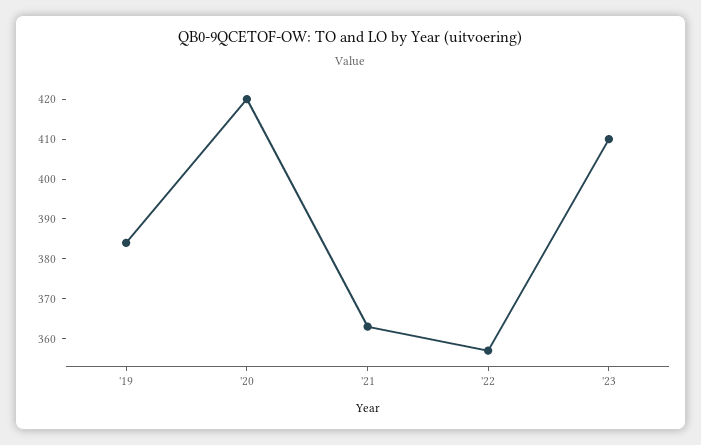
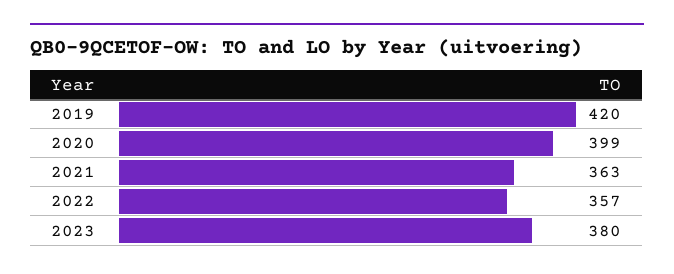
  {
-   "'19": 385,
+   "'19": 420,
-   "'20": 420,
+   "'20": 399,
    "'21": 363,
    "'22": 357,
-   "'23": 410
+   "'23": 380
  }

